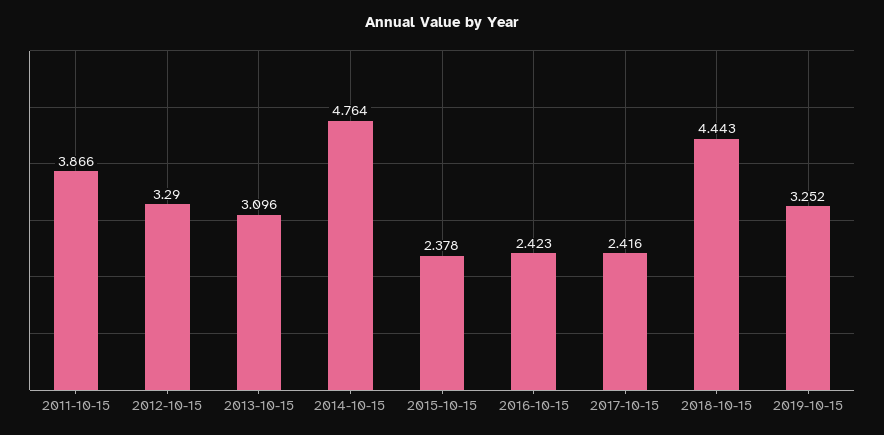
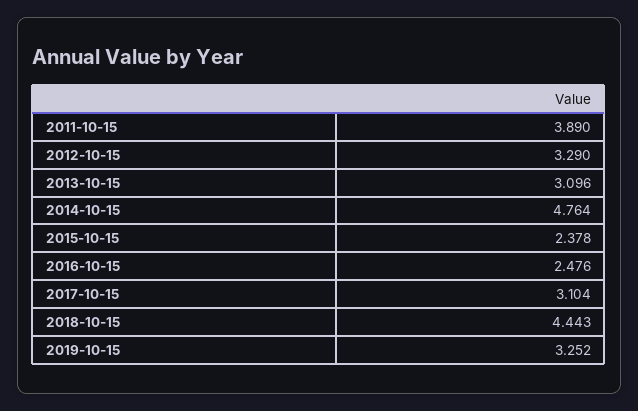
  {
-   "2011-10-15": 3.866,
+   "2011-10-15": 3.89,
    "2012-10-15": 3.29,
    "2013-10-15": 3.096,
    "2014-10-15": 4.764,
    "2015-10-15": 2.378,
-   "2016-10-15": 2.423,
+   "2016-10-15": 2.476,
-   "2017-10-15": 2.416,
+   "2017-10-15": 3.104,
    "2018-10-15": 4.443,
    "2019-10-15": 3.252
  }

